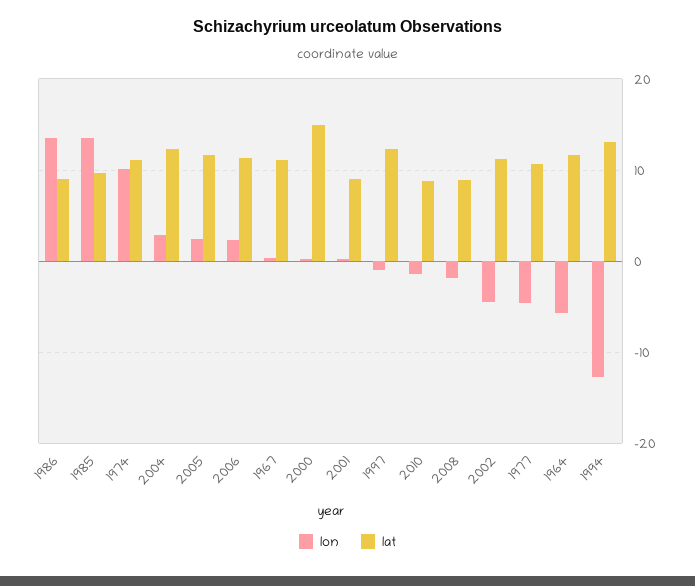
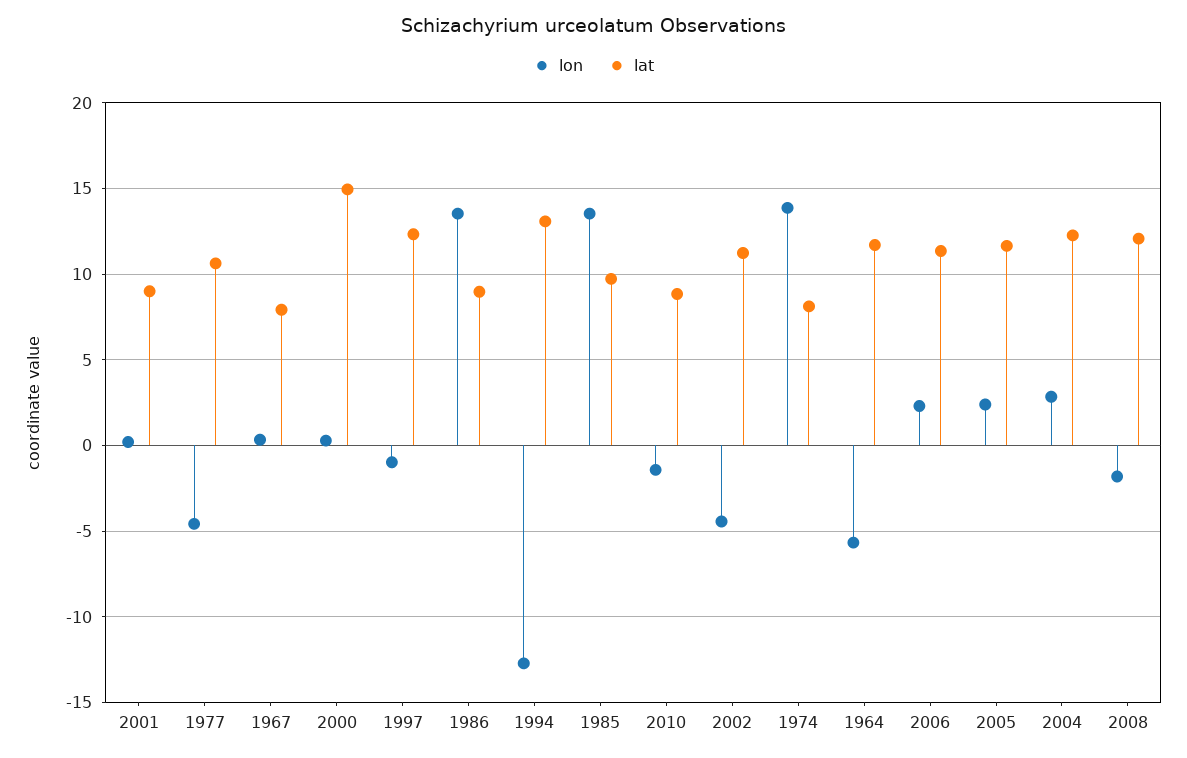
  {
    "lon": {
      "1986": 13.5,
      "1985": 13.5,
-     "1974": 10,
+     "1974": 14,
      "2004": 3,
      "2005": 2.5,
      "2006": 2.5,
      "1967": 0.5,
      "2000": 0.5,
      "2001": 0,
      "1997": -1,
      "2010": -1.5,
      "2008": -2,
      "2002": -4.5,
      "1977": -4.5,
      "1964": -5.5,
      "1994": -12.5
    },
    "lat": {
      "1986": 9,
      "1985": 9.5,
-     "1974": 11,
+     "1974": 8,
      "2004": 12.5,
      "2005": 11.5,
      "2006": 11.5,
-     "1967": 11,
+     "1967": 8,
      "2000": 15,
      "2001": 9,
      "1997": 12.5,
      "2010": 9,
-     "2008": 9,
+     "2008": 12,
      "2002": 11,
      "1977": 10.5,
      "1964": 11.5,
      "1994": 13
    }
  }

